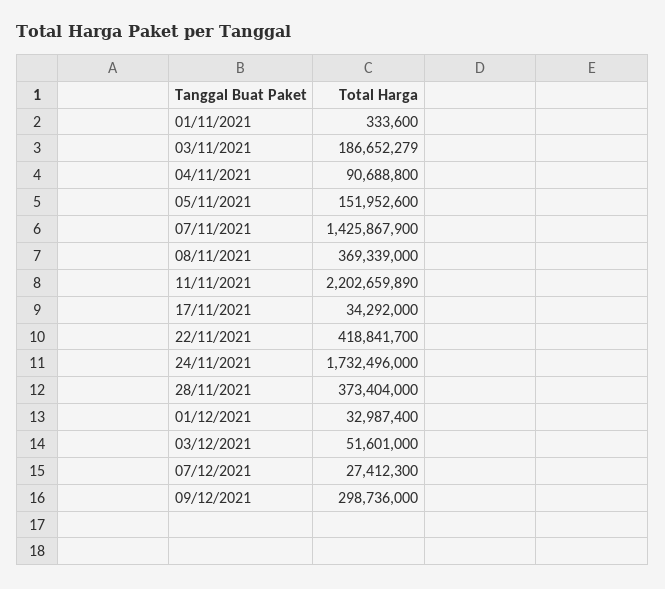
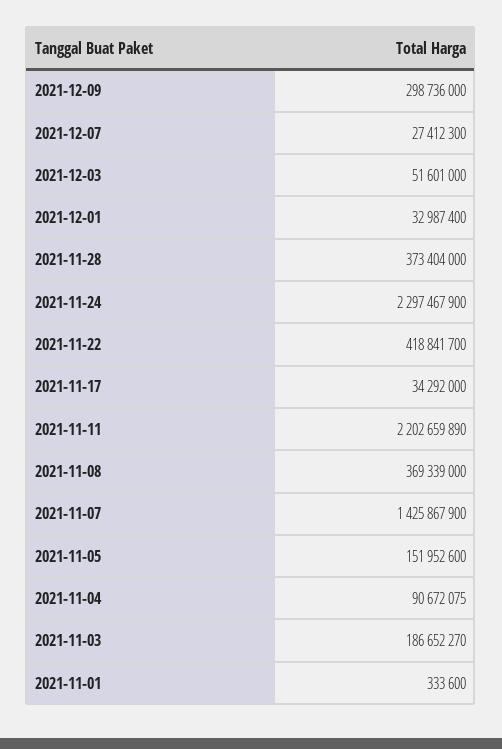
  {
    "01/11/2021": 333600,
-   "03/11/2021": 186652279,
+   "03/11/2021": 186652270,
-   "04/11/2021": 90688800,
+   "04/11/2021": 90672075,
    "05/11/2021": 151952600,
    "07/11/2021": 1425867900,
    "08/11/2021": 369339000,
    "11/11/2021": 2202659890,
    "17/11/2021": 34292000,
    "22/11/2021": 418841700,
-   "24/11/2021": 1732496000,
+   "24/11/2021": 2297467900,
    "28/11/2021": 373404000,
    "01/12/2021": 32987400,
    "03/12/2021": 51601000,
    "07/12/2021": 27412300,
    "09/12/2021": 298736000
  }

